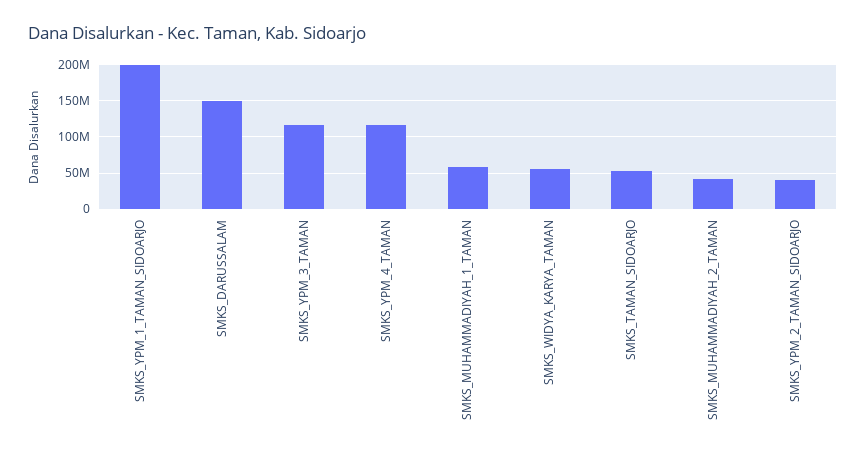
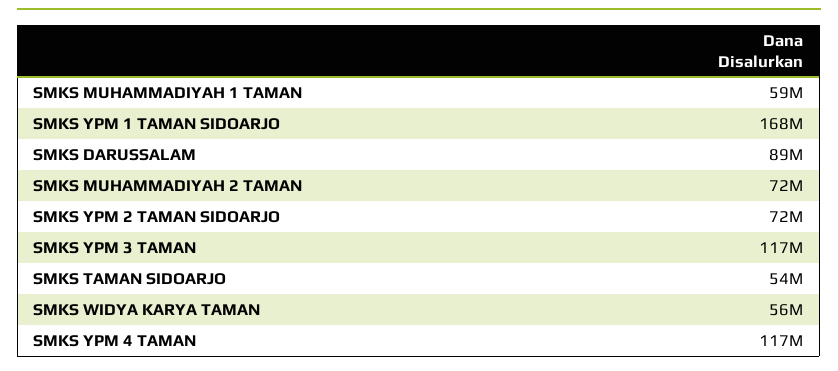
  {
-   "SMKS_YPM_1_TAMAN_SIDOARJO": 200000000,
+   "SMKS_YPM_1_TAMAN_SIDOARJO": 168000000,
-   "SMKS_DARUSSALAM": 150000000,
+   "SMKS_DARUSSALAM": 89000000,
    "SMKS_YPM_3_TAMAN": 117000000,
    "SMKS_YPM_4_TAMAN": 117000000,
    "SMKS_MUHAMMADIYAH_1_TAMAN": 59000000,
    "SMKS_WIDYA_KARYA_TAMAN": 56000000,
    "SMKS_TAMAN_SIDOARJO": 54000000,
-   "SMKS_MUHAMMADIYAH_2_TAMAN": 40000000,
+   "SMKS_MUHAMMADIYAH_2_TAMAN": 72000000,
-   "SMKS_YPM_2_TAMAN_SIDOARJO": 40000000
+   "SMKS_YPM_2_TAMAN_SIDOARJO": 72000000
  }

